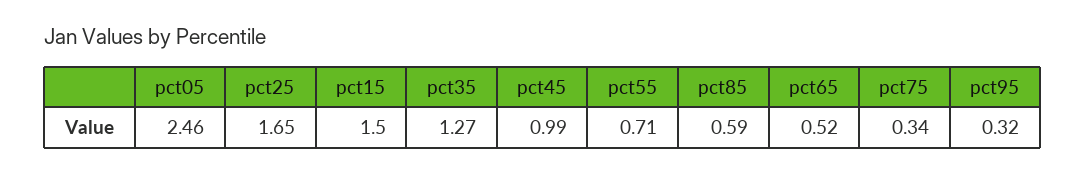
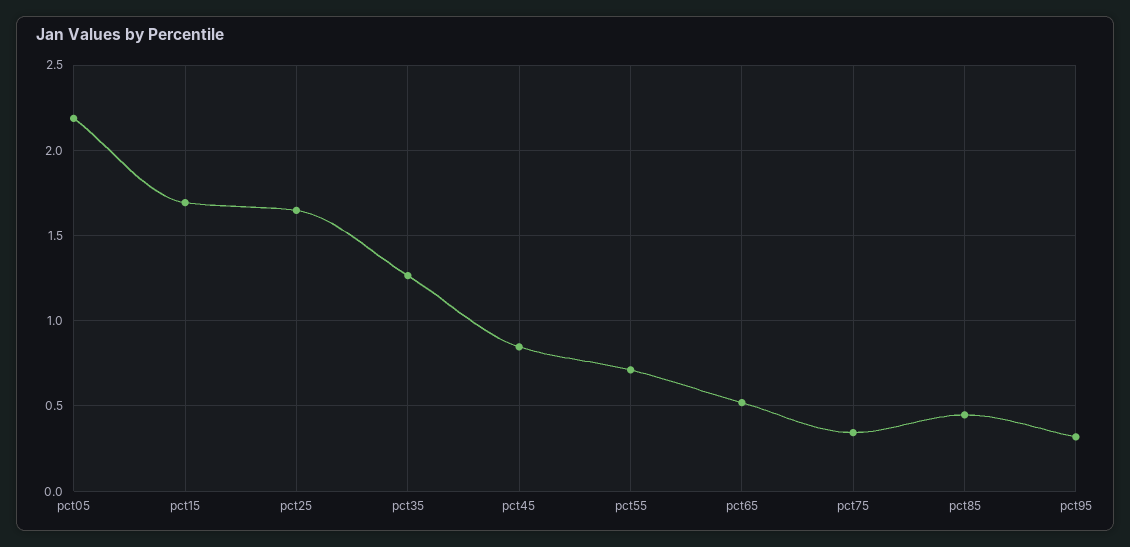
  {
-   "pct05": 2.46,
+   "pct05": 2.2,
    "pct25": 1.65,
-   "pct15": 1.5,
+   "pct15": 1.7,
    "pct35": 1.27,
-   "pct45": 0.99,
+   "pct45": 0.85,
    "pct55": 0.71,
-   "pct85": 0.59,
+   "pct85": 0.45,
    "pct65": 0.52,
    "pct75": 0.34,
    "pct95": 0.32
  }

